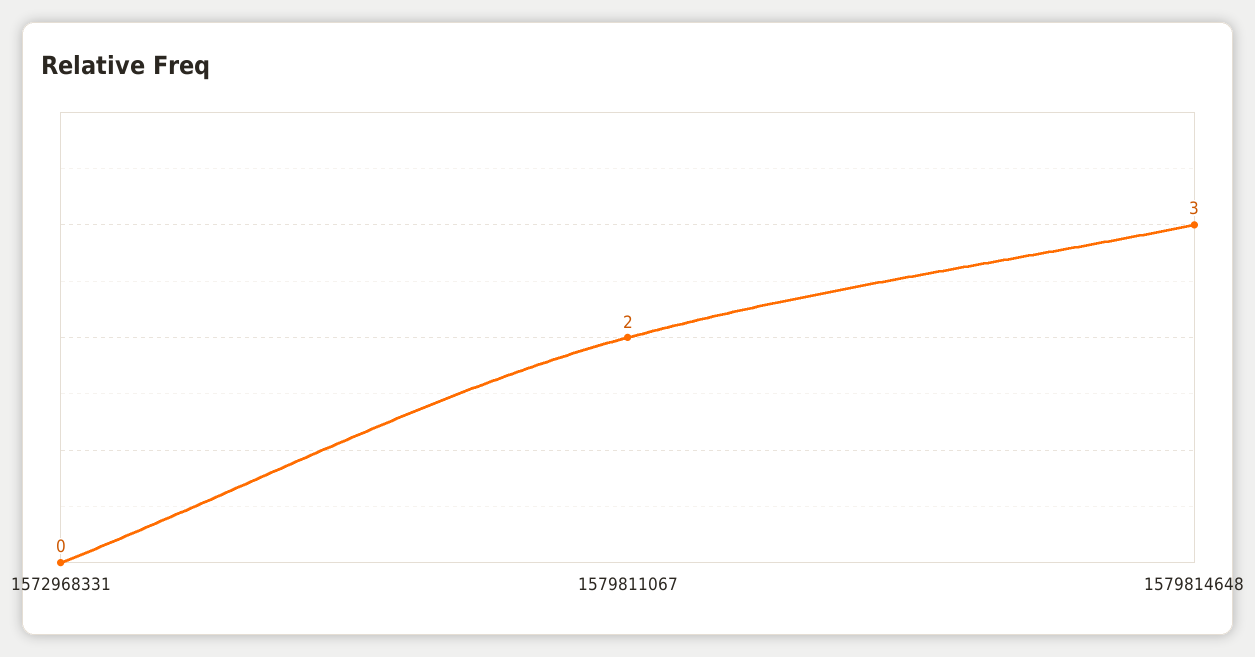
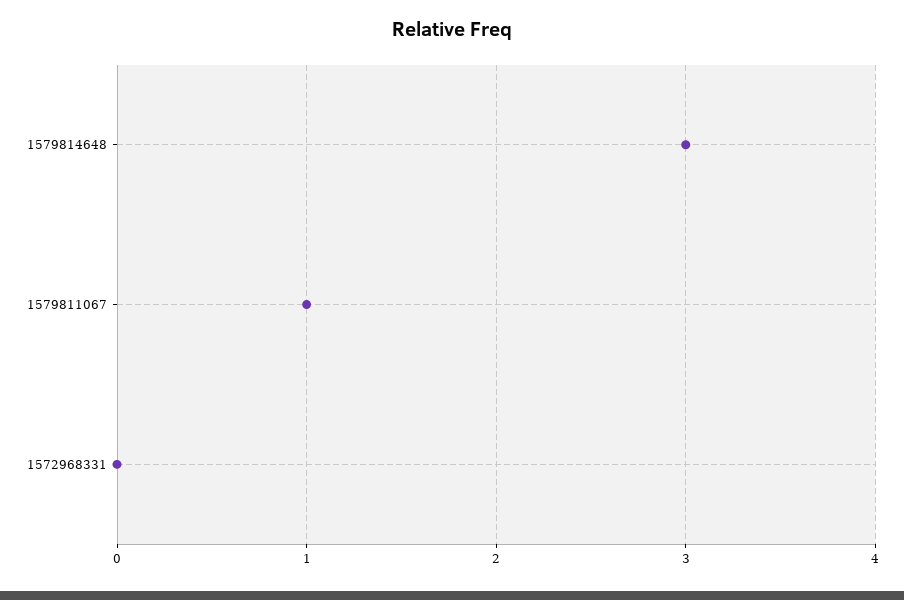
  {
    "1572968331": 0,
-   "1579811067": 2,
+   "1579811067": 1,
    "1579814648": 3
  }

